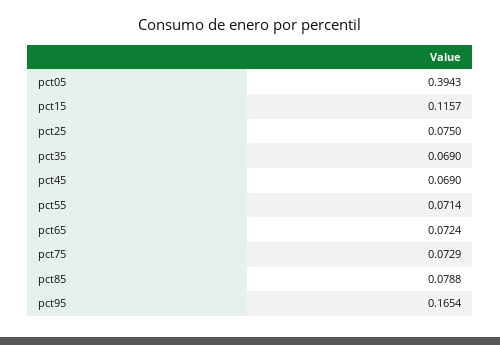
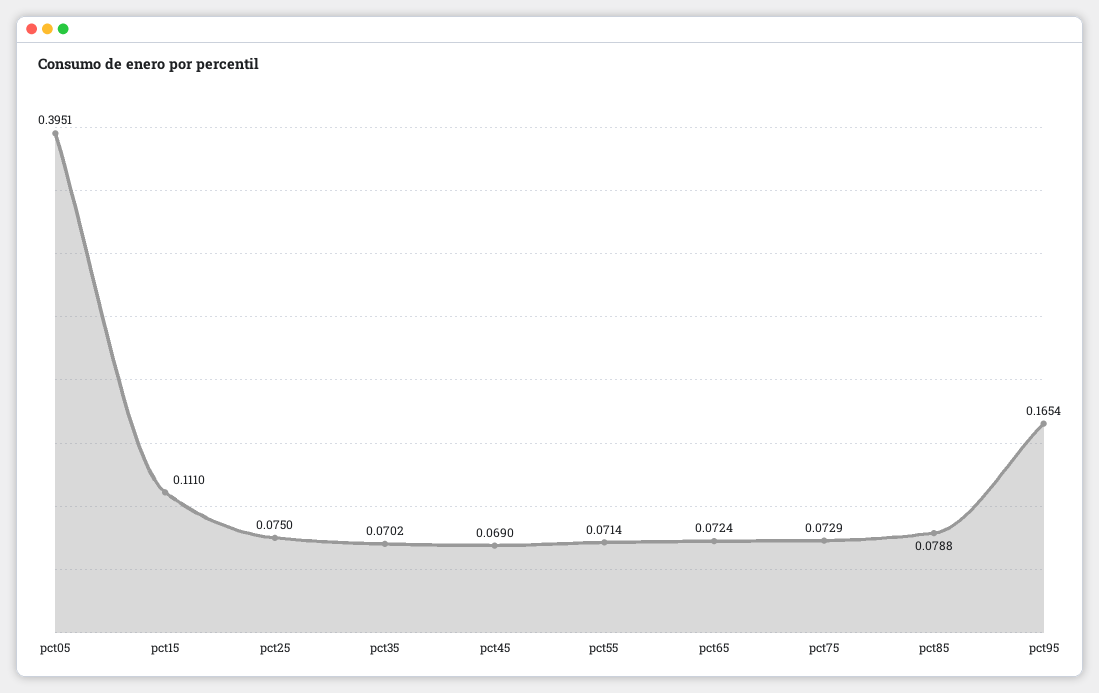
  {
-   "pct05": 0.3943,
+   "pct05": 0.3951,
-   "pct15": 0.1157,
+   "pct15": 0.111,
    "pct25": 0.075,
-   "pct35": 0.069,
+   "pct35": 0.0702,
    "pct45": 0.069,
    "pct55": 0.0714,
    "pct65": 0.0724,
    "pct75": 0.0729,
    "pct85": 0.0788,
    "pct95": 0.1654
  }

